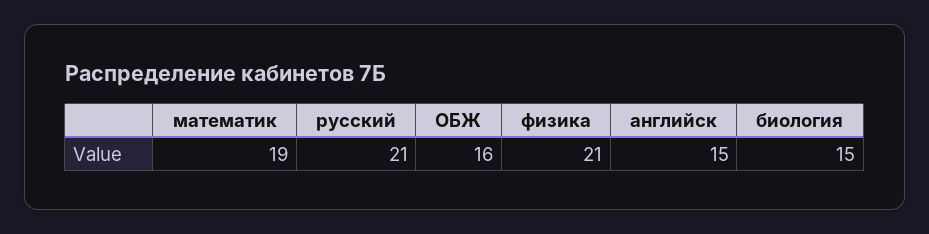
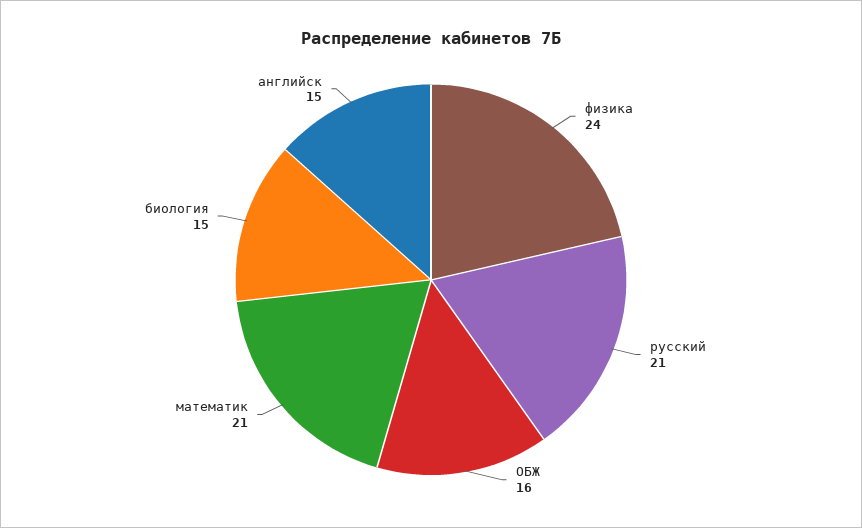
  {
-   "математик": 19,
+   "математик": 21,
    "русский": 21,
    "ОБЖ": 16,
-   "физика": 21,
+   "физика": 24,
    "английск": 15,
    "биология": 15
  }

